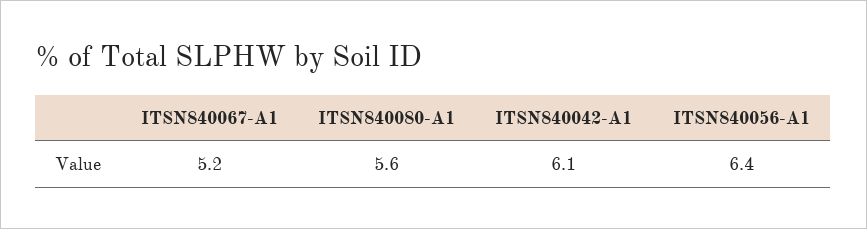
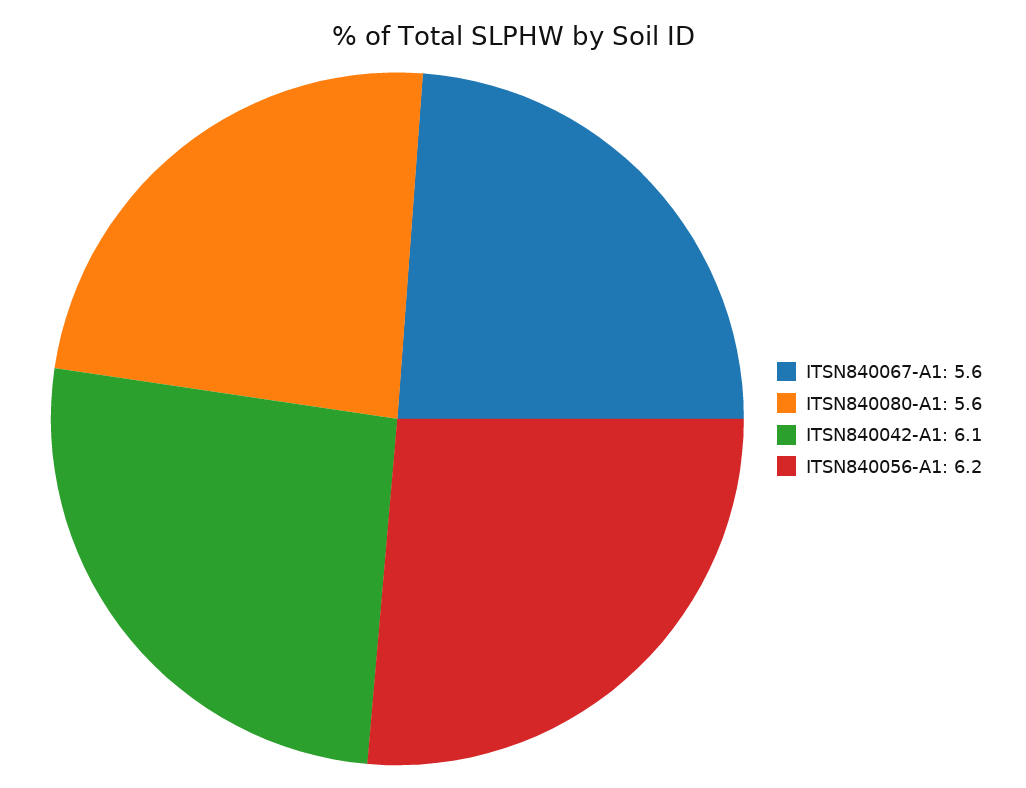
  {
-   "ITSN840067-A1": 5.2,
+   "ITSN840067-A1": 5.6,
    "ITSN840080-A1": 5.6,
    "ITSN840042-A1": 6.1,
-   "ITSN840056-A1": 6.4
+   "ITSN840056-A1": 6.2
  }

